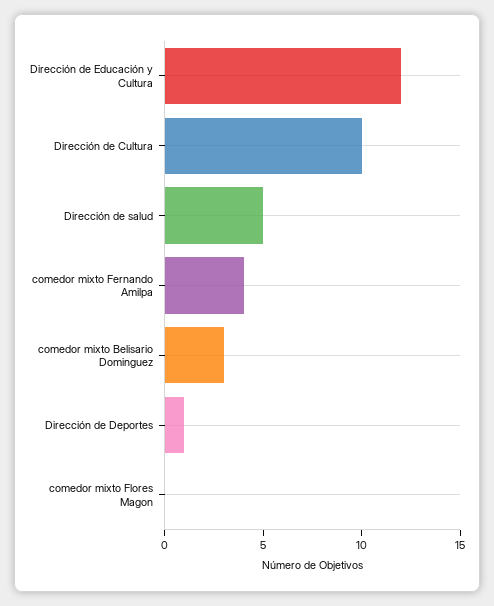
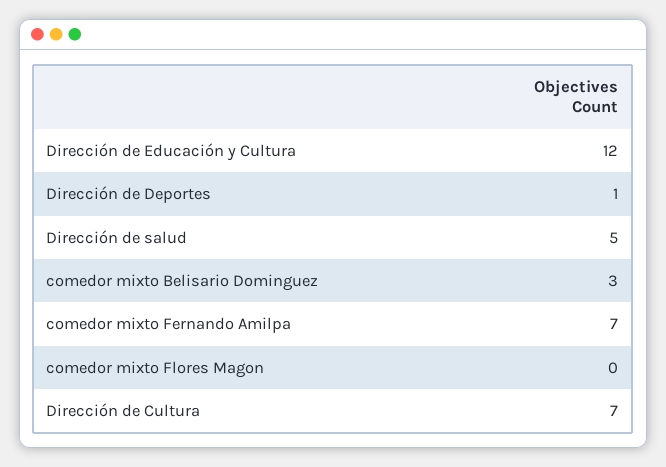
  {
    "Dirección de Educación y Cultura": 12,
-   "Dirección de Cultura": 10,
+   "Dirección de Cultura": 7,
    "Dirección de salud": 5,
-   "comedor mixto Fernando Amilpa": 4,
+   "comedor mixto Fernando Amilpa": 7,
    "comedor mixto Belisario Dominguez": 3,
    "Dirección de Deportes": 1,
    "comedor mixto Flores Magon": 0
  }

